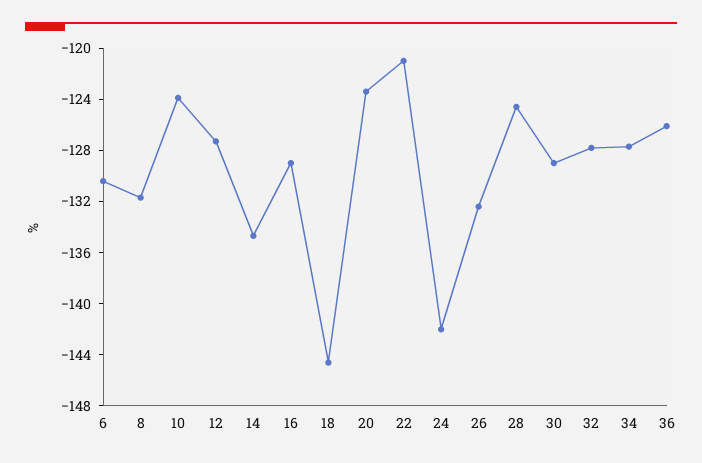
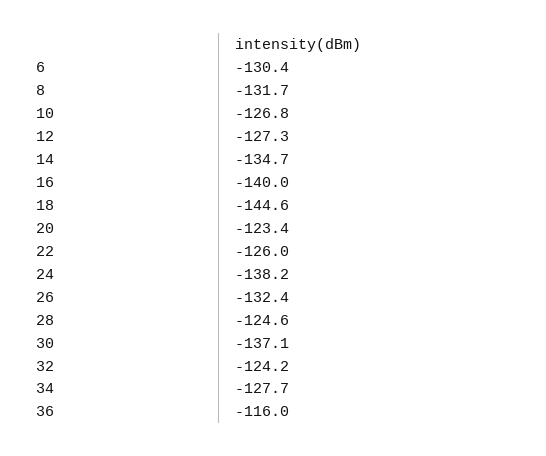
  {
    "6": -130.4,
    "8": -131.7,
-   "10": -124,
+   "10": -126.8,
    "12": -127.3,
    "14": -134.7,
-   "16": -129,
+   "16": -140,
    "18": -144.6,
    "20": -123.4,
-   "22": -121,
+   "22": -126,
-   "24": -142,
+   "24": -138.2,
    "26": -132.4,
    "28": -124.6,
-   "30": -129,
+   "30": -137.1,
-   "32": -128,
+   "32": -124.2,
    "34": -127.7,
-   "36": -126
+   "36": -116
  }

